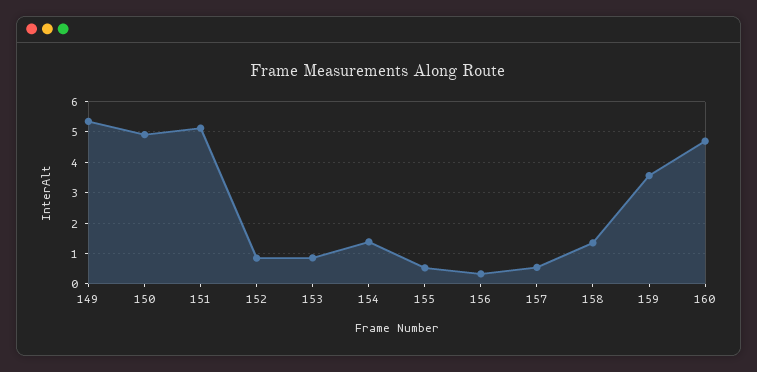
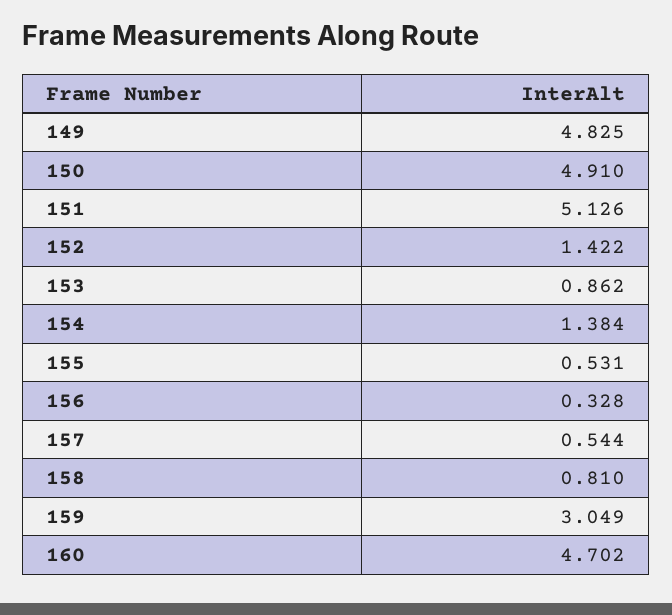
  {
-   "149": 5.4,
+   "149": 4.825,
    "150": 4.91,
    "151": 5.126,
-   "152": 0.8,
+   "152": 1.422,
    "153": 0.862,
    "154": 1.384,
    "155": 0.531,
    "156": 0.328,
    "157": 0.544,
-   "158": 1.4,
+   "158": 0.81,
-   "159": 3.6,
+   "159": 3.049,
    "160": 4.702
  }

